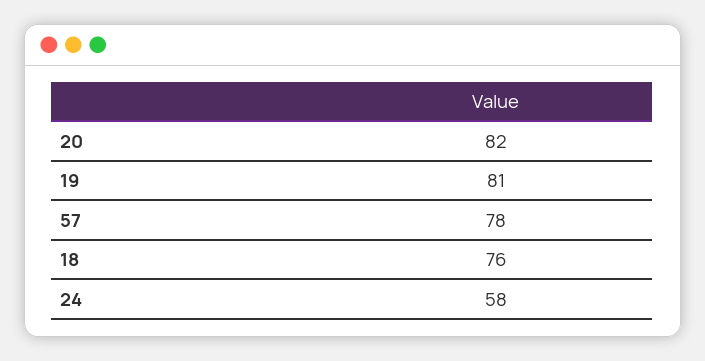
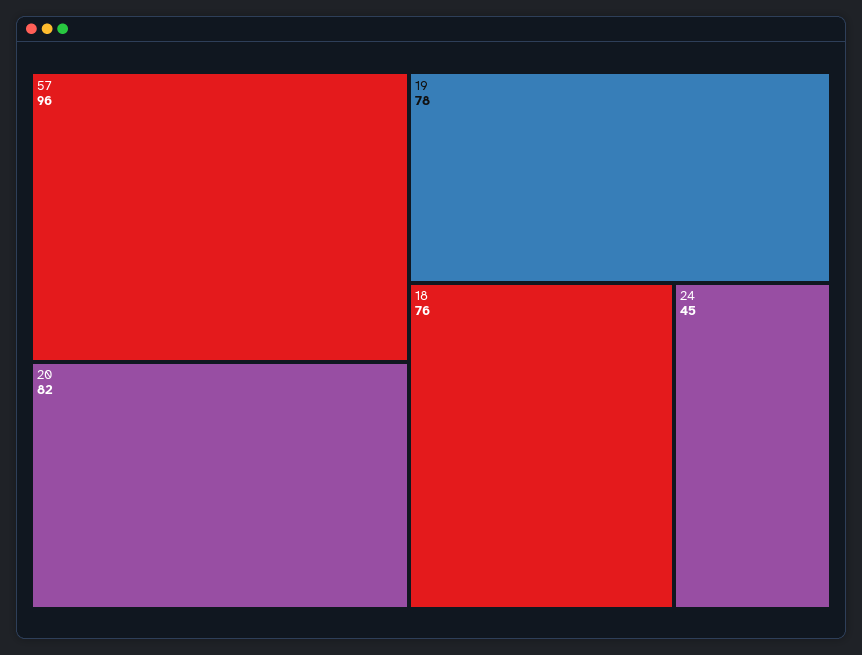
  {
    "20": 82,
-   "19": 81,
+   "19": 78,
-   "57": 78,
+   "57": 96,
    "18": 76,
-   "24": 58
+   "24": 45
  }

